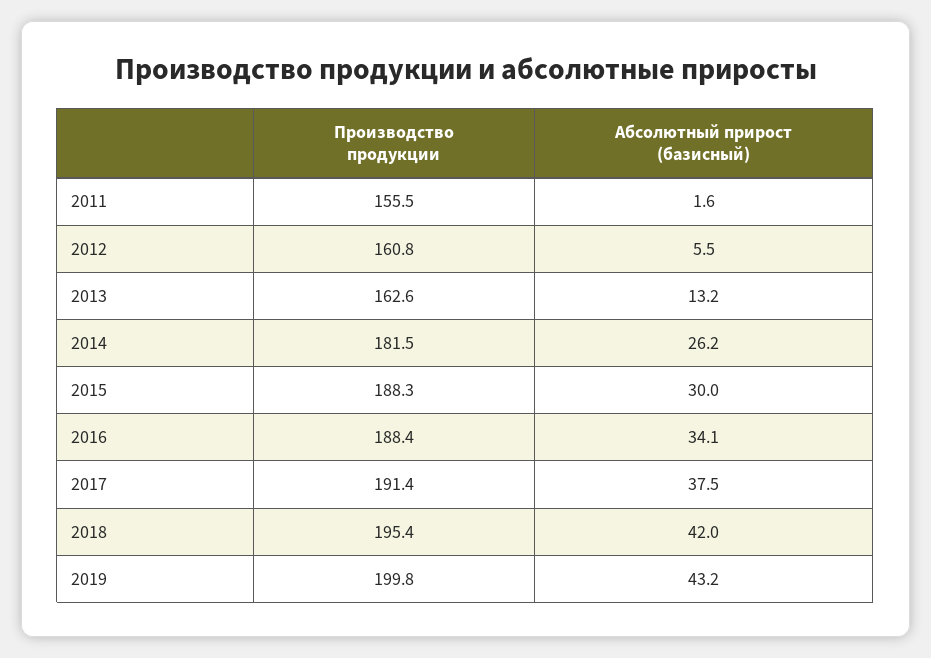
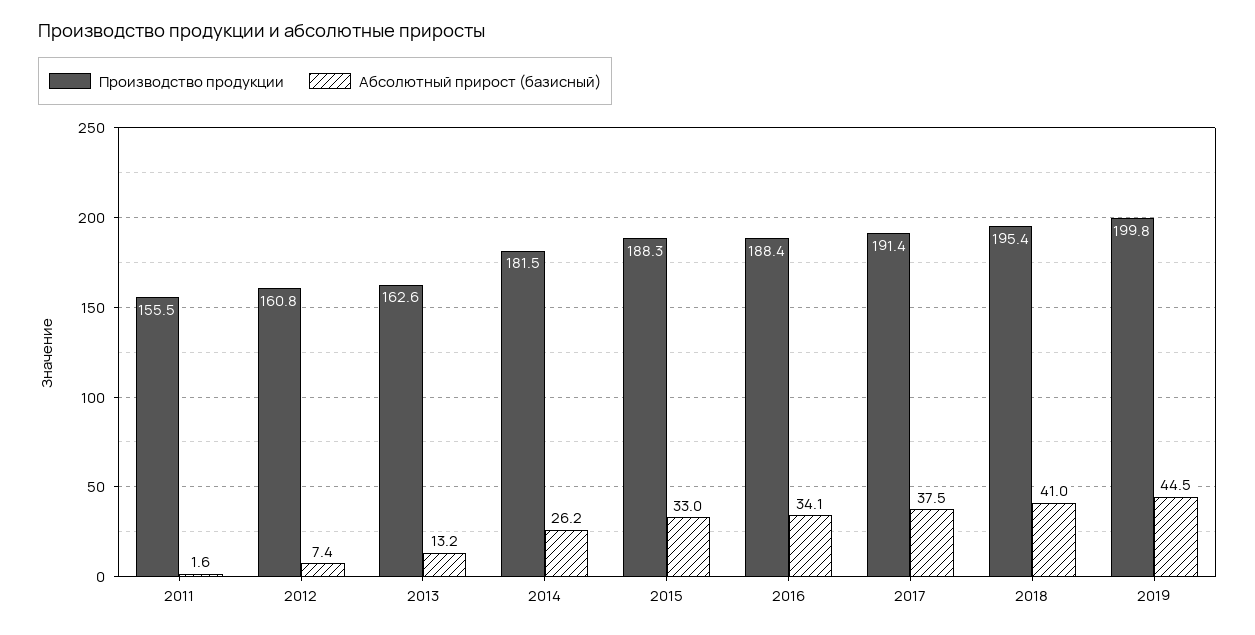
  {
    "Производство продукции": {
      "2011": 155.5,
      "2012": 160.8,
      "2013": 162.6,
      "2014": 181.5,
      "2015": 188.3,
      "2016": 188.4,
      "2017": 191.4,
      "2018": 195.4,
      "2019": 199.8
    },
    "Абсолютный прирост (базисный)": {
      "2011": 1.6,
-     "2012": 5.5,
+     "2012": 7.4,
      "2013": 13.2,
      "2014": 26.2,
-     "2015": 30,
+     "2015": 33,
      "2016": 34.1,
      "2017": 37.5,
-     "2018": 42,
+     "2018": 41,
-     "2019": 43.2
+     "2019": 44.5
    }
  }

